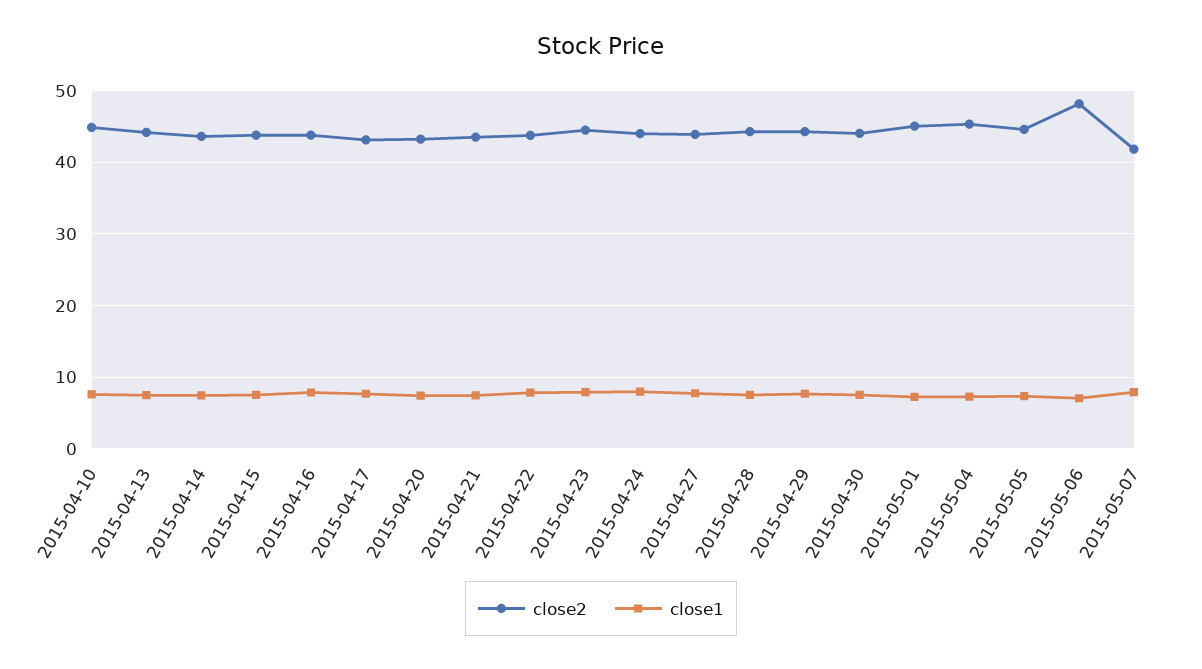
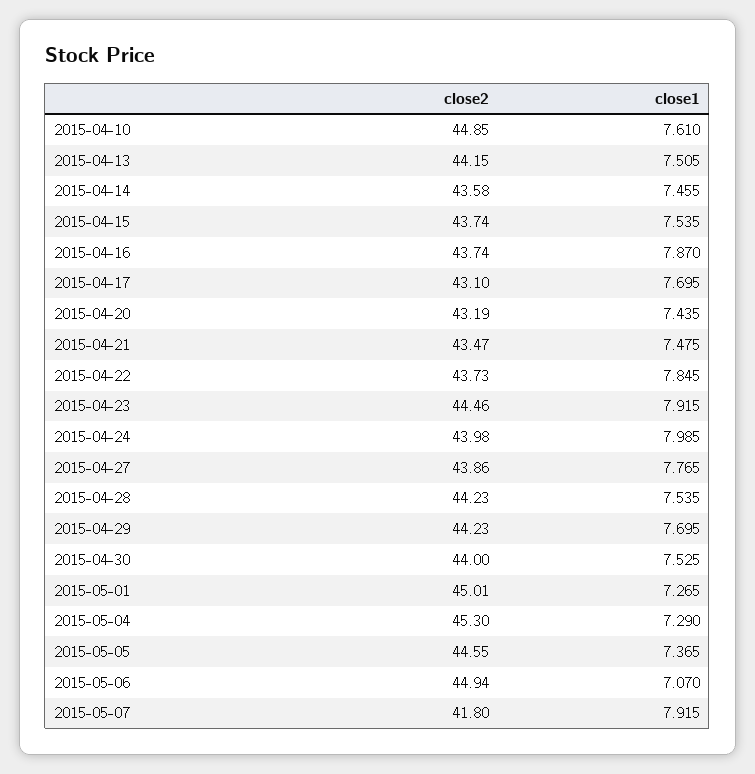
  {
    "close2": {
      "2015-04-10": 44.85,
      "2015-04-13": 44.15,
      "2015-04-14": 43.58,
      "2015-04-15": 43.74,
      "2015-04-16": 43.74,
      "2015-04-17": 43.1,
      "2015-04-20": 43.19,
      "2015-04-21": 43.47,
      "2015-04-22": 43.73,
      "2015-04-23": 44.46,
      "2015-04-24": 43.98,
      "2015-04-27": 43.86,
      "2015-04-28": 44.23,
      "2015-04-29": 44.23,
      "2015-04-30": 44,
      "2015-05-01": 45.01,
      "2015-05-04": 45.3,
      "2015-05-05": 44.55,
-     "2015-05-06": 48,
+     "2015-05-06": 44.94,
      "2015-05-07": 41.8
    },
    "close1": {
      "2015-04-10": 7.61,
      "2015-04-13": 7.505,
      "2015-04-14": 7.455,
      "2015-04-15": 7.535,
      "2015-04-16": 7.87,
      "2015-04-17": 7.695,
      "2015-04-20": 7.435,
      "2015-04-21": 7.475,
      "2015-04-22": 7.845,
      "2015-04-23": 7.915,
      "2015-04-24": 7.985,
      "2015-04-27": 7.765,
      "2015-04-28": 7.535,
      "2015-04-29": 7.695,
      "2015-04-30": 7.525,
      "2015-05-01": 7.265,
      "2015-05-04": 7.29,
      "2015-05-05": 7.365,
      "2015-05-06": 7.07,
      "2015-05-07": 7.915
    }
  }

